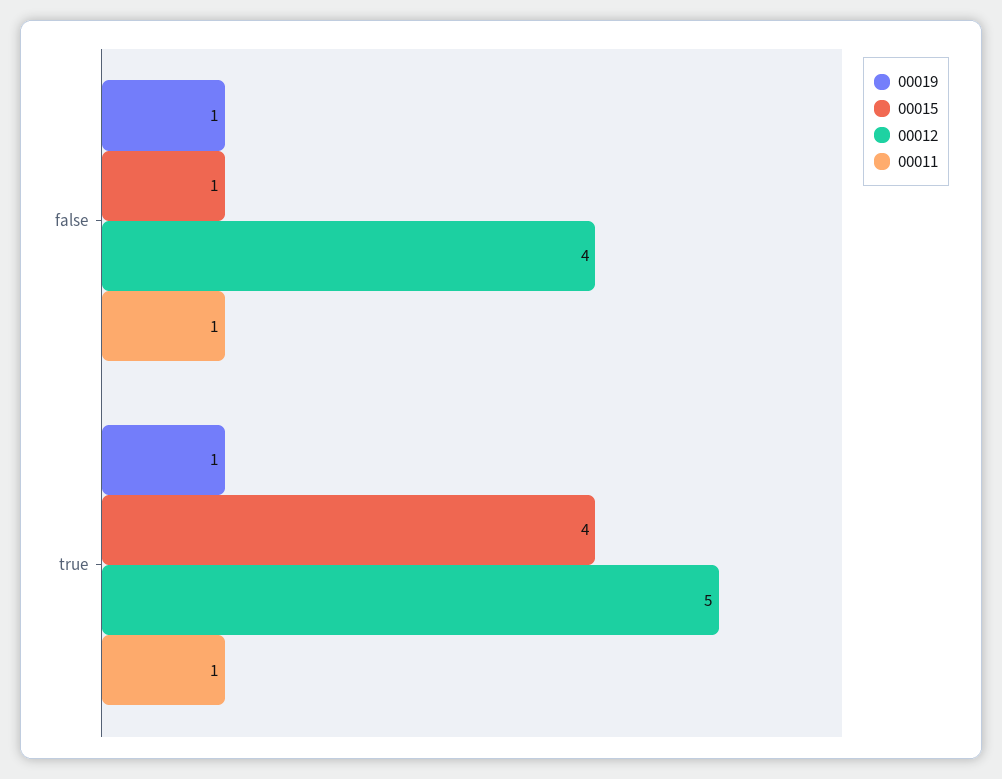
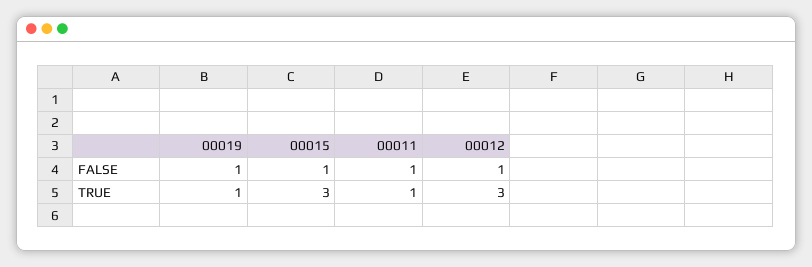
  {
    "00019": {
      "false": 1,
      "true": 1
    },
    "00015": {
      "false": 1,
-     "true": 4
+     "true": 3
    },
    "00012": {
-     "false": 4,
+     "false": 1,
-     "true": 5
+     "true": 3
    },
    "00011": {
      "false": 1,
      "true": 1
    }
  }

